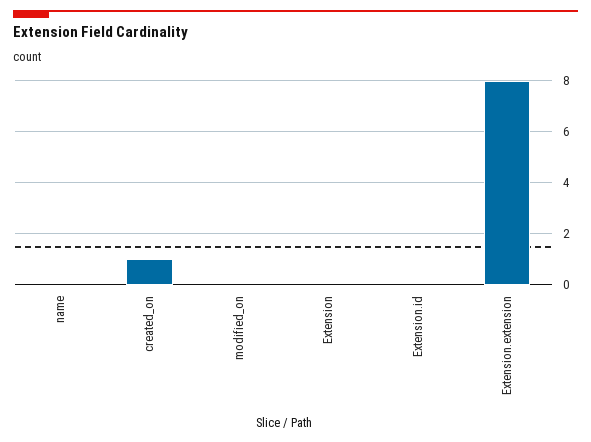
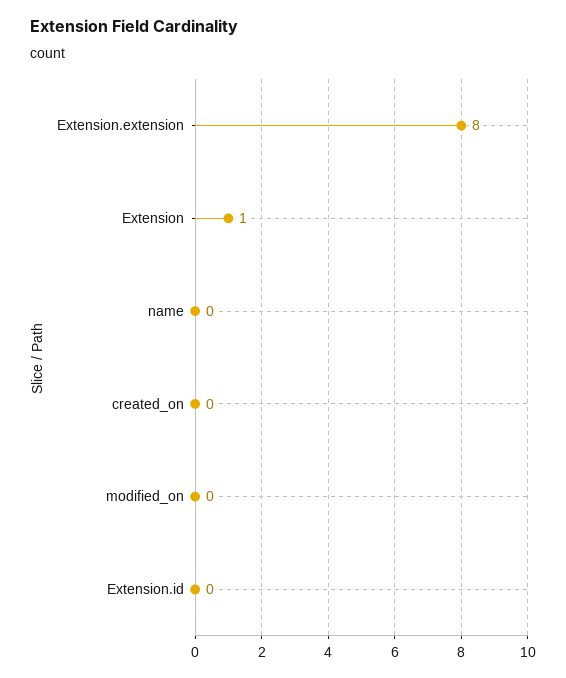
  {
    "name": 0,
-   "created_on": 1,
+   "created_on": 0,
    "modified_on": 0,
-   "Extension": 0,
+   "Extension": 1,
    "Extension.id": 0,
    "Extension.extension": 8
  }

